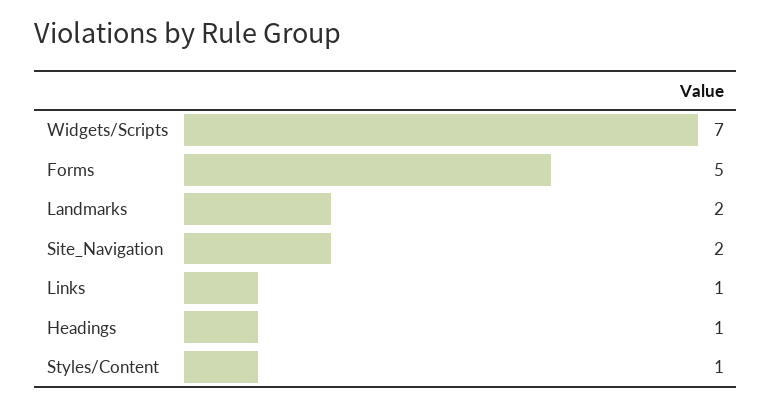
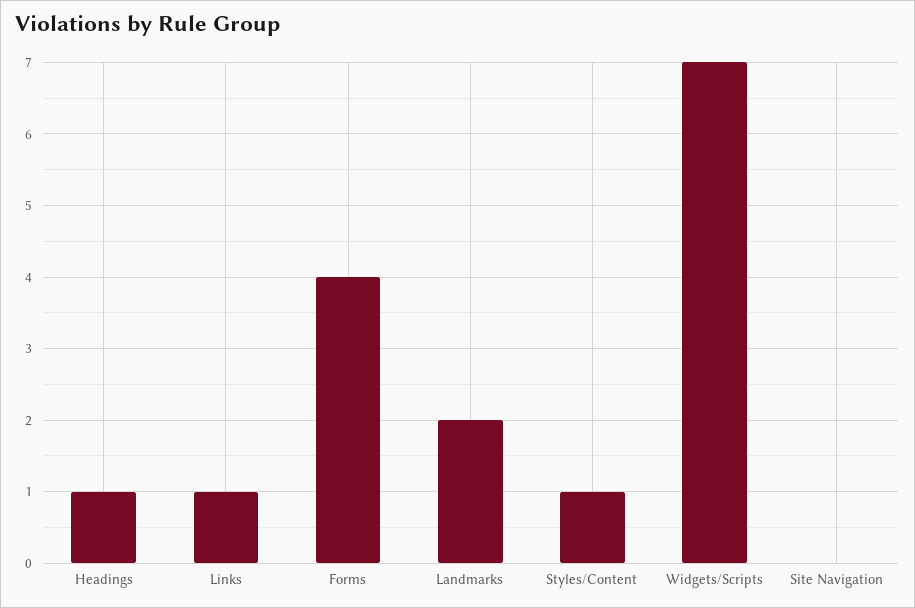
  {
    "Widgets/Scripts": 7,
-   "Forms": 5,
+   "Forms": 4,
    "Landmarks": 2,
-   "Site_Navigation": 2,
+   "Site_Navigation": 0,
    "Links": 1,
    "Headings": 1,
    "Styles/Content": 1
  }

